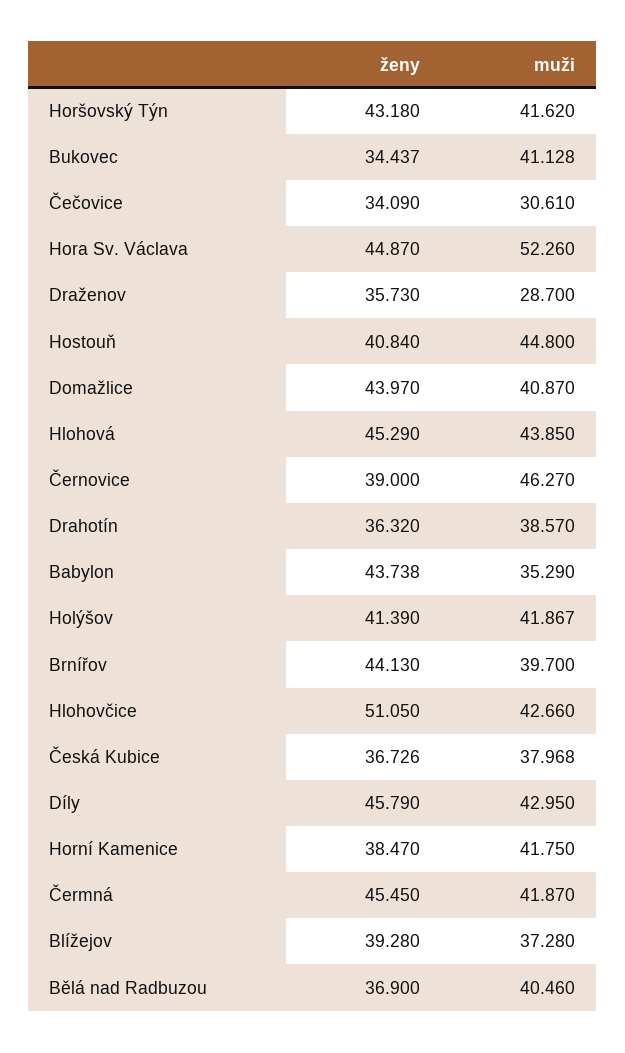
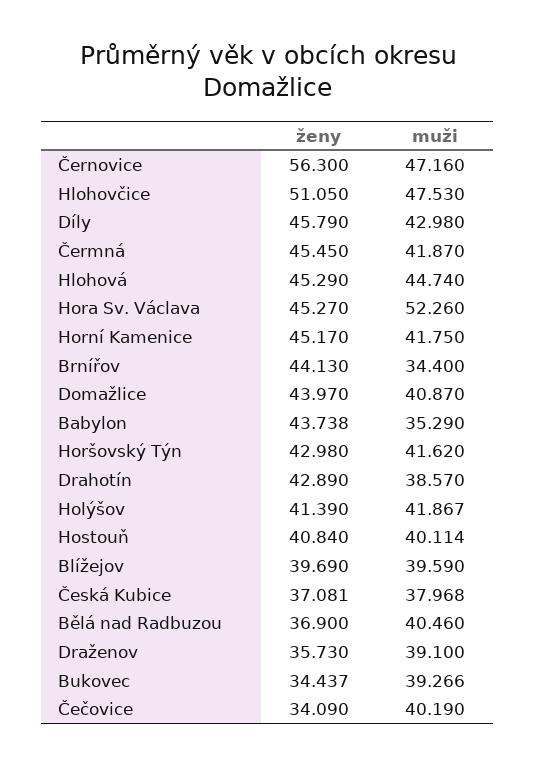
  {
    "ženy": {
-     "Horšovský Týn": 43.18,
+     "Horšovský Týn": 42.98,
      "Bukovec": 34.437,
      "Čečovice": 34.09,
-     "Hora Sv. Václava": 44.87,
+     "Hora Sv. Václava": 45.27,
      "Draženov": 35.73,
      "Hostouň": 40.84,
      "Domažlice": 43.97,
      "Hlohová": 45.29,
-     "Černovice": 39,
+     "Černovice": 56.3,
-     "Drahotín": 36.32,
+     "Drahotín": 42.89,
      "Babylon": 43.738,
      "Holýšov": 41.39,
      "Brnířov": 44.13,
      "Hlohovčice": 51.05,
-     "Česká Kubice": 36.726,
+     "Česká Kubice": 37.081,
      "Díly": 45.79,
-     "Horní Kamenice": 38.47,
+     "Horní Kamenice": 45.17,
      "Čermná": 45.45,
-     "Blížejov": 39.28,
+     "Blížejov": 39.69,
      "Bělá nad Radbuzou": 36.9
    },
    "muži": {
      "Horšovský Týn": 41.62,
-     "Bukovec": 41.128,
+     "Bukovec": 39.266,
-     "Čečovice": 30.61,
+     "Čečovice": 40.19,
      "Hora Sv. Václava": 52.26,
-     "Draženov": 28.7,
+     "Draženov": 39.1,
-     "Hostouň": 44.8,
+     "Hostouň": 40.114,
      "Domažlice": 40.87,
-     "Hlohová": 43.85,
+     "Hlohová": 44.74,
-     "Černovice": 46.27,
+     "Černovice": 47.16,
      "Drahotín": 38.57,
      "Babylon": 35.29,
      "Holýšov": 41.867,
-     "Brnířov": 39.7,
+     "Brnířov": 34.4,
-     "Hlohovčice": 42.66,
+     "Hlohovčice": 47.53,
      "Česká Kubice": 37.968,
-     "Díly": 42.95,
+     "Díly": 42.98,
      "Horní Kamenice": 41.75,
      "Čermná": 41.87,
-     "Blížejov": 37.28,
+     "Blížejov": 39.59,
      "Bělá nad Radbuzou": 40.46
    }
  }

